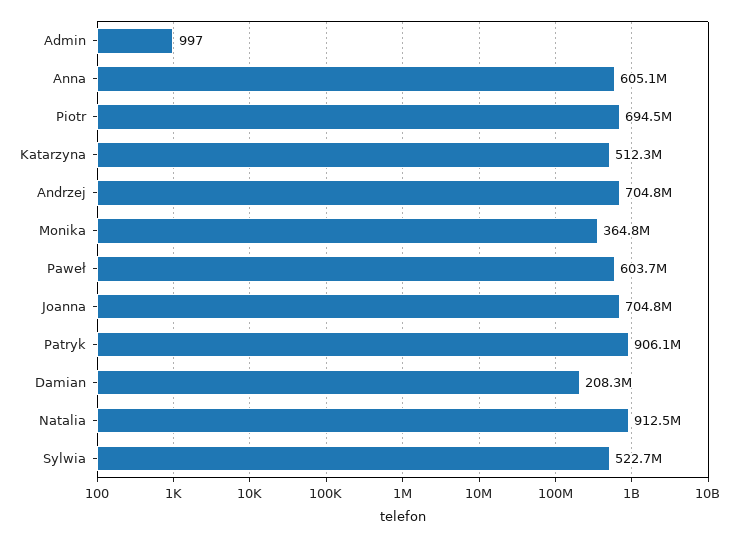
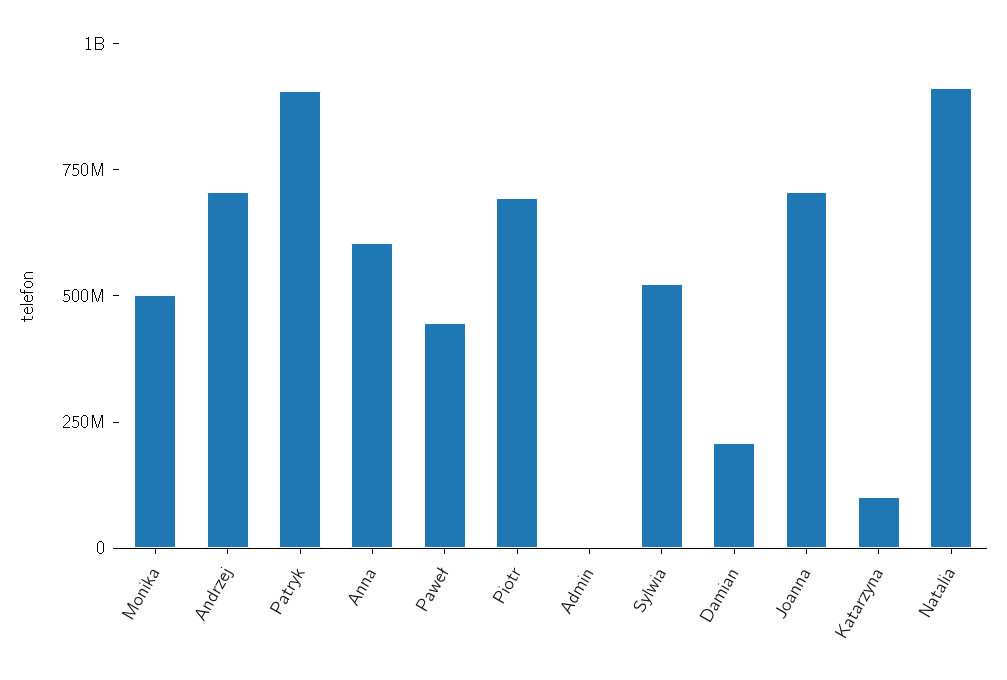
  {
    "Admin": 997,
    "Anna": 605100000,
    "Piotr": 694500000,
-   "Katarzyna": 512300000,
+   "Katarzyna": 100000000,
    "Andrzej": 704800000,
-   "Monika": 364800000,
+   "Monika": 500000000,
-   "Paweł": 603700000,
+   "Paweł": 450000000,
    "Joanna": 704800000,
    "Patryk": 906100000,
    "Damian": 208300000,
    "Natalia": 912500000,
    "Sylwia": 522700000
  }

